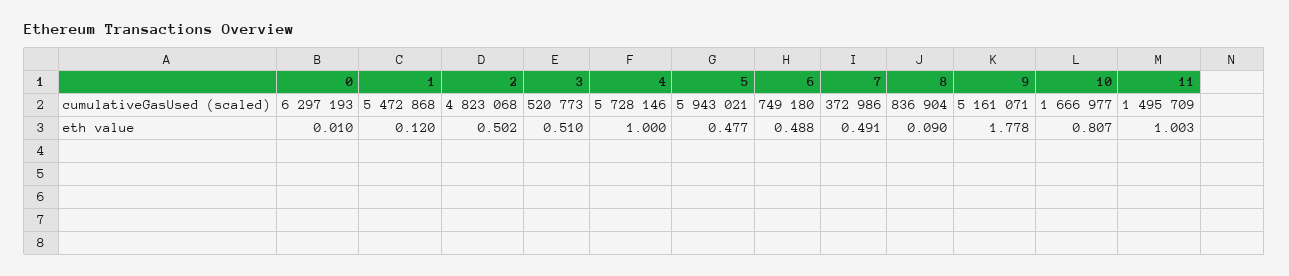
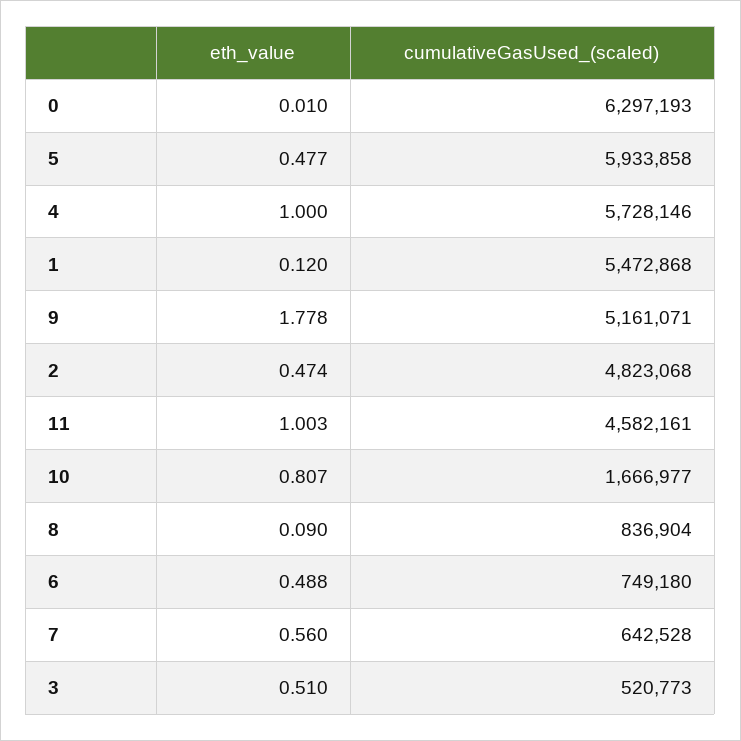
  {
    "0": {
      "cumulativeGasUsed (scaled)": 6297193,
      "eth value": 0.01
    },
    "1": {
      "cumulativeGasUsed (scaled)": 5472868,
      "eth value": 0.12
    },
    "2": {
      "cumulativeGasUsed (scaled)": 4823068,
-     "eth value": 0.502
+     "eth value": 0.474
    },
    "3": {
      "cumulativeGasUsed (scaled)": 520773,
      "eth value": 0.51
    },
    "4": {
      "cumulativeGasUsed (scaled)": 5728146,
      "eth value": 1
    },
    "5": {
-     "cumulativeGasUsed (scaled)": 5943021,
+     "cumulativeGasUsed (scaled)": 5933858,
      "eth value": 0.477
    },
    "6": {
      "cumulativeGasUsed (scaled)": 749180,
      "eth value": 0.488
    },
    "7": {
-     "cumulativeGasUsed (scaled)": 372986,
+     "cumulativeGasUsed (scaled)": 642528,
-     "eth value": 0.491
+     "eth value": 0.56
    },
    "8": {
      "cumulativeGasUsed (scaled)": 836904,
      "eth value": 0.09
    },
    "9": {
      "cumulativeGasUsed (scaled)": 5161071,
      "eth value": 1.778
    },
    "10": {
      "cumulativeGasUsed (scaled)": 1666977,
      "eth value": 0.807
    },
    "11": {
-     "cumulativeGasUsed (scaled)": 1495709,
+     "cumulativeGasUsed (scaled)": 4582161,
      "eth value": 1.003
    }
  }

